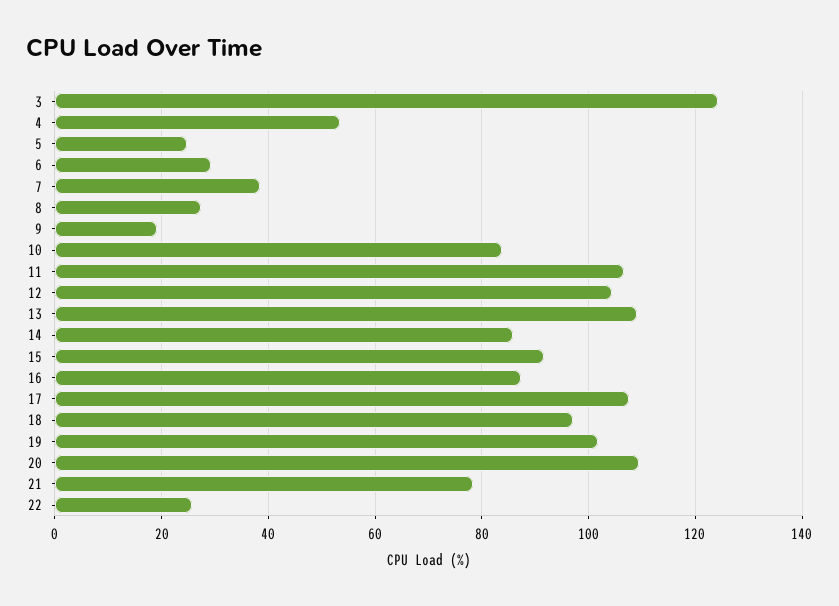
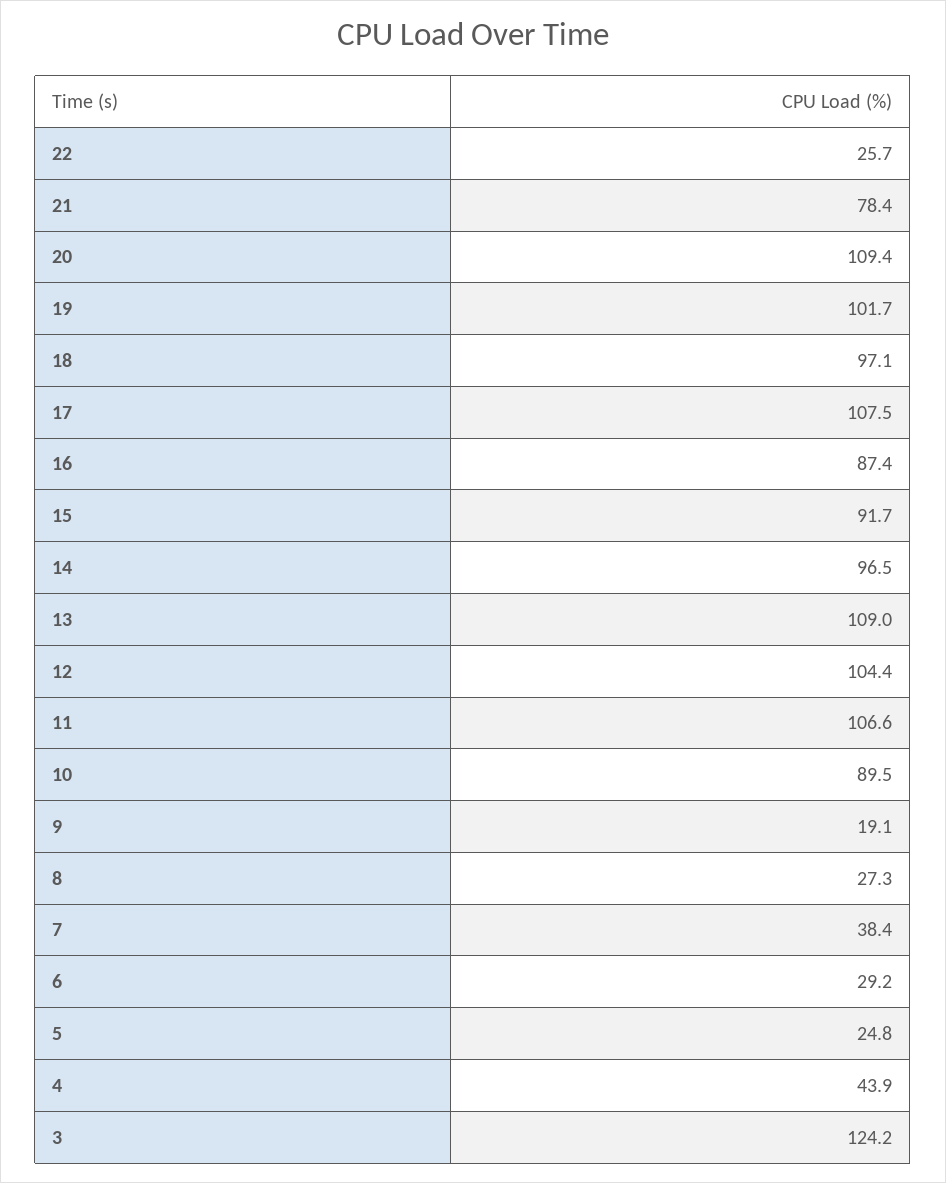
  {
    "3": 124.2,
-   "4": 54,
+   "4": 43.9,
    "5": 24.8,
    "6": 29.2,
    "7": 38.4,
    "8": 27.3,
    "9": 19.1,
-   "10": 84,
+   "10": 89.5,
    "11": 106.6,
    "12": 104.4,
    "13": 109,
-   "14": 86,
+   "14": 96.5,
    "15": 91.7,
    "16": 87.4,
    "17": 107.5,
    "18": 97.1,
    "19": 101.7,
    "20": 109.4,
    "21": 78.4,
    "22": 25.7
  }

